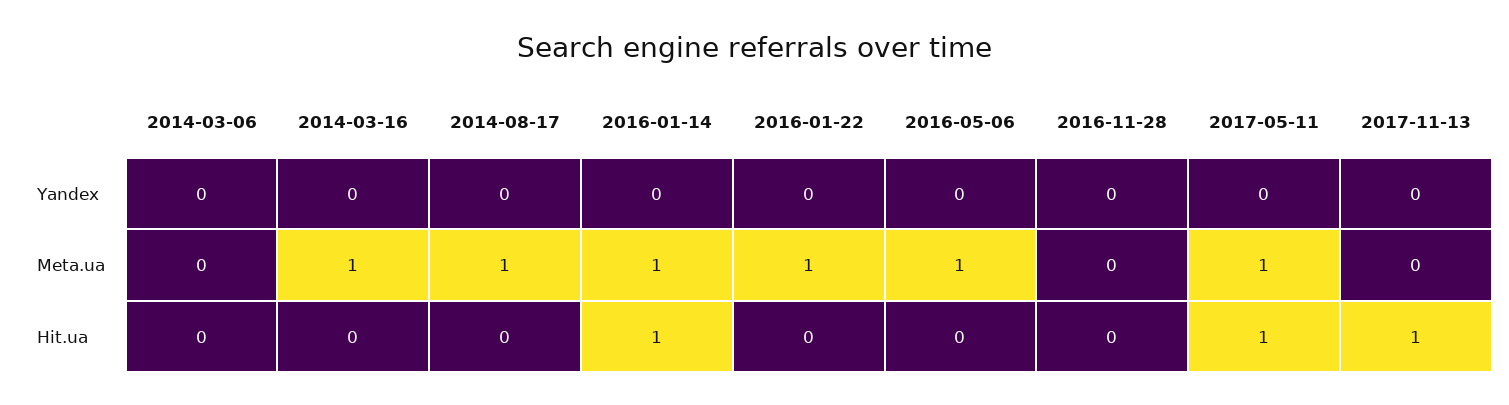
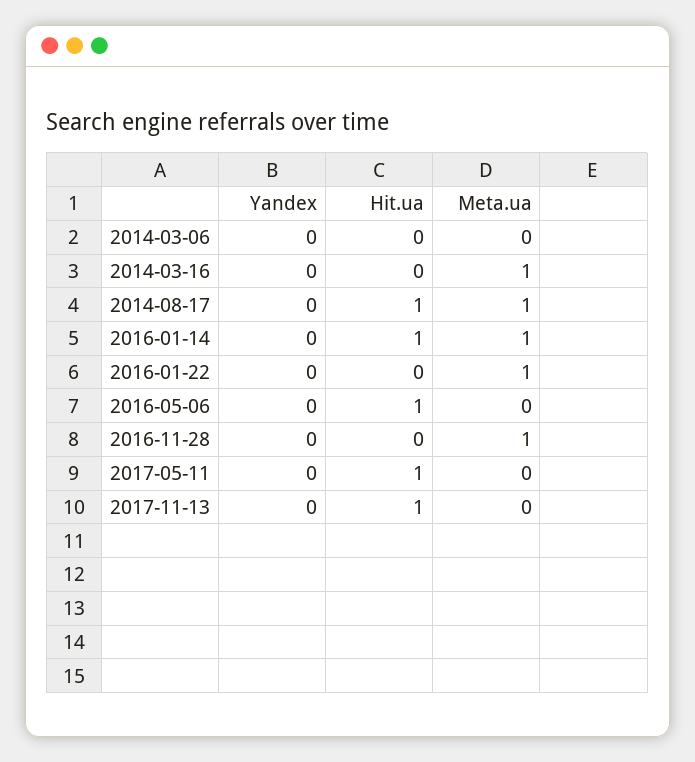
  {
    "2014-03-06": {
      "Yandex": 0,
      "Meta.ua": 0,
      "Hit.ua": 0
    },
    "2014-03-16": {
      "Yandex": 0,
      "Meta.ua": 1,
      "Hit.ua": 0
    },
    "2014-08-17": {
      "Yandex": 0,
      "Meta.ua": 1,
-     "Hit.ua": 0
+     "Hit.ua": 1
    },
    "2016-01-14": {
      "Yandex": 0,
      "Meta.ua": 1,
      "Hit.ua": 1
    },
    "2016-01-22": {
      "Yandex": 0,
      "Meta.ua": 1,
      "Hit.ua": 0
    },
    "2016-05-06": {
      "Yandex": 0,
-     "Meta.ua": 1,
+     "Meta.ua": 0,
-     "Hit.ua": 0
+     "Hit.ua": 1
    },
    "2016-11-28": {
      "Yandex": 0,
-     "Meta.ua": 0,
+     "Meta.ua": 1,
      "Hit.ua": 0
    },
    "2017-05-11": {
      "Yandex": 0,
-     "Meta.ua": 1,
+     "Meta.ua": 0,
      "Hit.ua": 1
    },
    "2017-11-13": {
      "Yandex": 0,
      "Meta.ua": 0,
      "Hit.ua": 1
    }
  }

